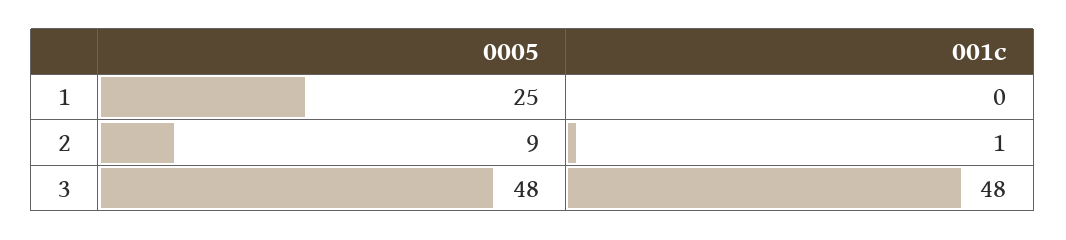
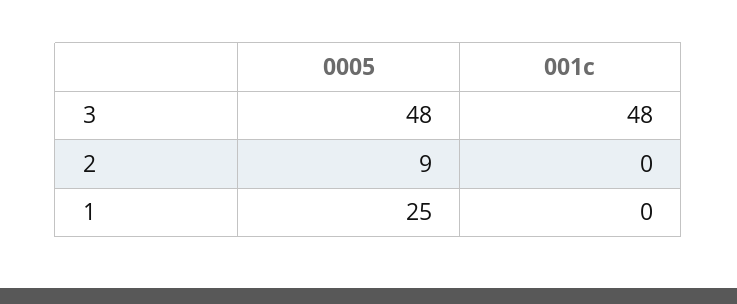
  {
    "0005": {
      "1": 25,
      "2": 9,
      "3": 48
    },
    "001c": {
      "1": 0,
-     "2": 1,
+     "2": 0,
      "3": 48
    }
  }

